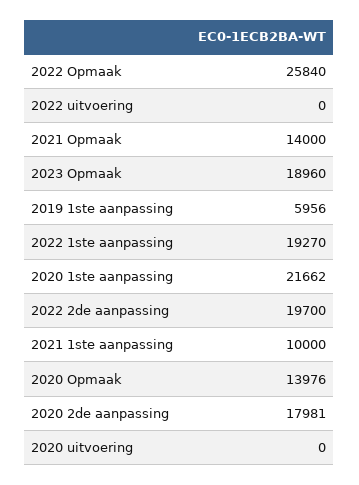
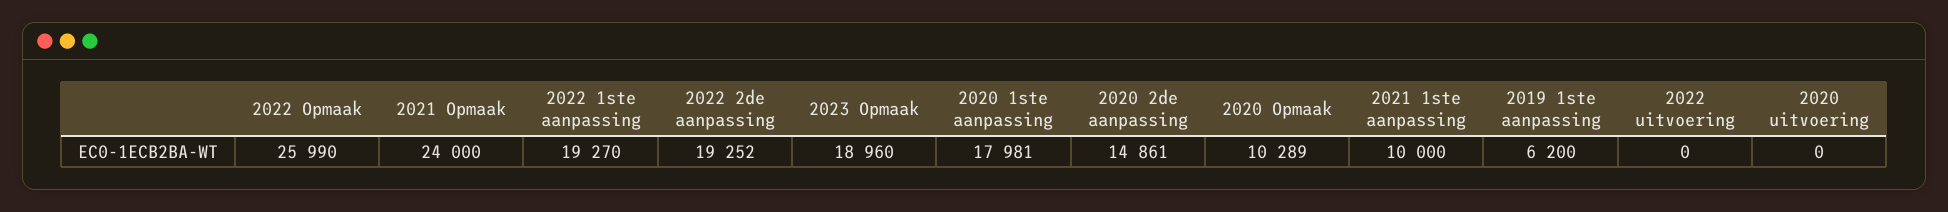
  {
-   "2022 Opmaak": 25840,
+   "2022 Opmaak": 25990,
    "2022 uitvoering": 0,
-   "2021 Opmaak": 14000,
+   "2021 Opmaak": 24000,
    "2023 Opmaak": 18960,
-   "2019 1ste aanpassing": 5956,
+   "2019 1ste aanpassing": 6200,
    "2022 1ste aanpassing": 19270,
-   "2020 1ste aanpassing": 21662,
+   "2020 1ste aanpassing": 17981,
-   "2022 2de aanpassing": 19700,
+   "2022 2de aanpassing": 19252,
    "2021 1ste aanpassing": 10000,
-   "2020 Opmaak": 13976,
+   "2020 Opmaak": 10289,
-   "2020 2de aanpassing": 17981,
+   "2020 2de aanpassing": 14861,
    "2020 uitvoering": 0
  }

